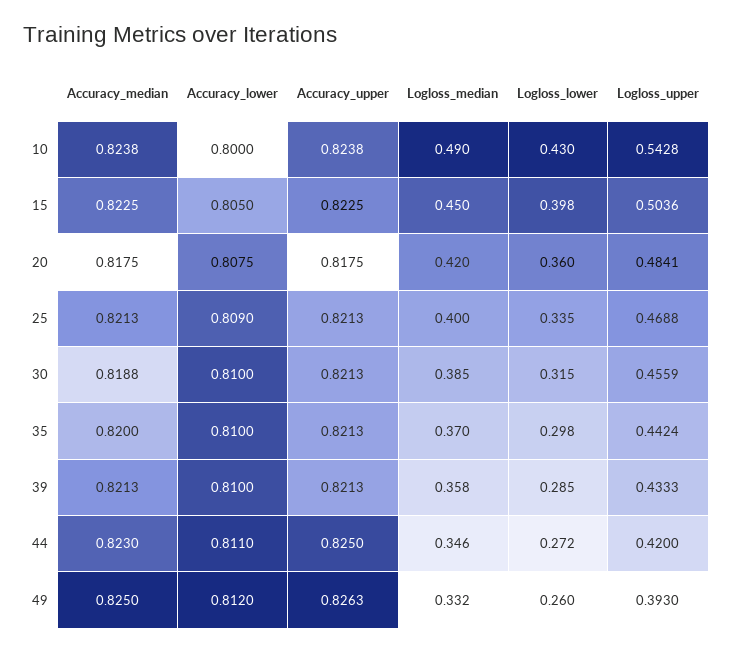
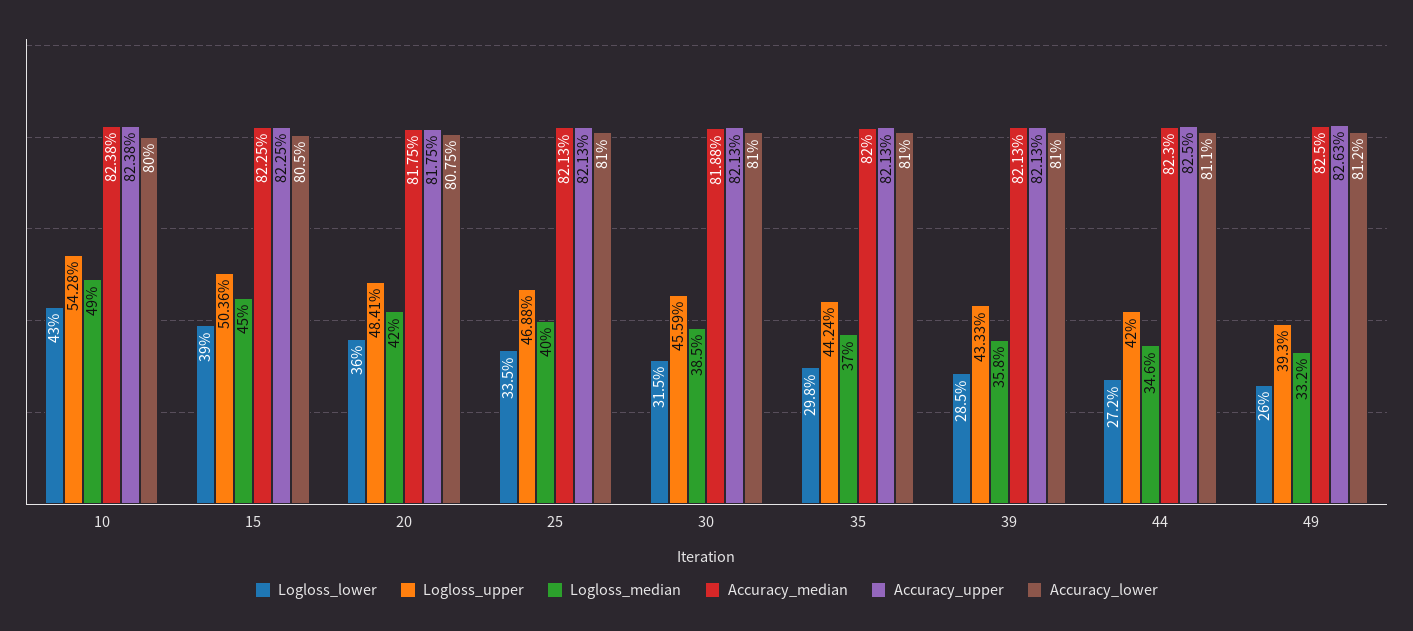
  {
    "Accuracy_median": {
      "10": 0.8238,
      "15": 0.8225,
      "20": 0.8175,
      "25": 0.8213,
      "30": 0.8188,
      "35": 0.82,
      "39": 0.8213,
      "44": 0.823,
      "49": 0.825
    },
    "Accuracy_lower": {
      "10": 0.8,
      "15": 0.805,
      "20": 0.8075,
-     "25": 0.809,
+     "25": 0.81,
      "30": 0.81,
      "35": 0.81,
      "39": 0.81,
      "44": 0.811,
      "49": 0.812
    },
    "Accuracy_upper": {
      "10": 0.8238,
      "15": 0.8225,
      "20": 0.8175,
      "25": 0.8213,
      "30": 0.8213,
      "35": 0.8213,
      "39": 0.8213,
      "44": 0.825,
      "49": 0.8263
    },
    "Logloss_median": {
      "10": 0.49,
      "15": 0.45,
      "20": 0.42,
      "25": 0.4,
      "30": 0.385,
      "35": 0.37,
      "39": 0.358,
      "44": 0.346,
      "49": 0.332
    },
    "Logloss_lower": {
      "10": 0.43,
-     "15": 0.398,
+     "15": 0.39,
      "20": 0.36,
      "25": 0.335,
      "30": 0.315,
      "35": 0.298,
      "39": 0.285,
      "44": 0.272,
      "49": 0.26
    },
    "Logloss_upper": {
      "10": 0.5428,
      "15": 0.5036,
      "20": 0.4841,
      "25": 0.4688,
      "30": 0.4559,
      "35": 0.4424,
      "39": 0.4333,
      "44": 0.42,
      "49": 0.393
    }
  }

